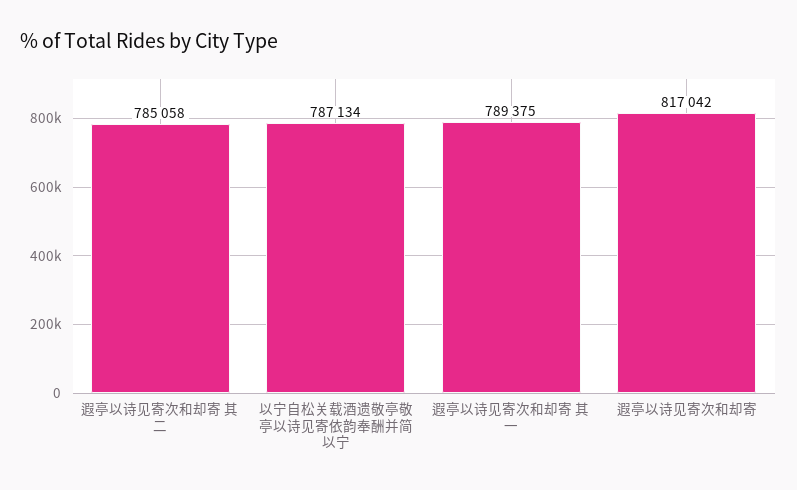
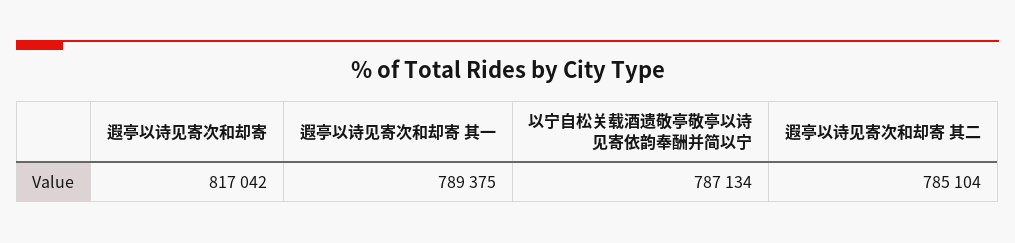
  {
-   "遐亭以诗见寄次和却寄 其二": 785058,
+   "遐亭以诗见寄次和却寄 其二": 785104,
    "以宁自松关载酒遗敬亭敬亭以诗见寄依韵奉酬并简以宁": 787134,
    "遐亭以诗见寄次和却寄 其一": 789375,
    "遐亭以诗见寄次和却寄": 817042
  }

